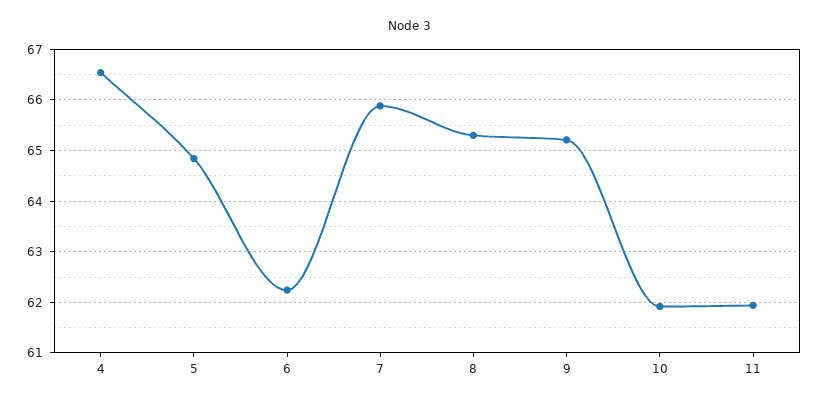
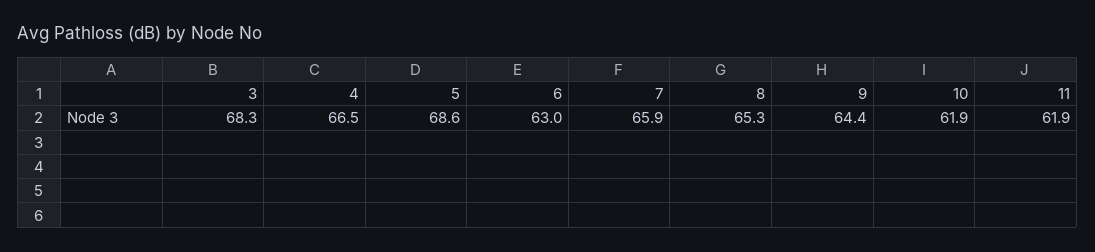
  {
    "4": 66.5,
-   "5": 64.8,
+   "5": 68.6,
-   "6": 62.2,
+   "6": 63,
    "7": 65.9,
    "8": 65.3,
-   "9": 65.2,
+   "9": 64.4,
    "10": 61.9,
-   "11": 61.9
+   "11": 61.9,
+   "3": 68.3
  }

